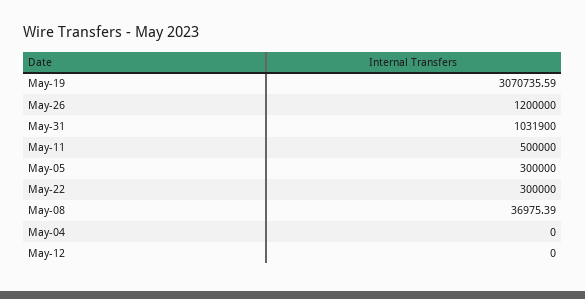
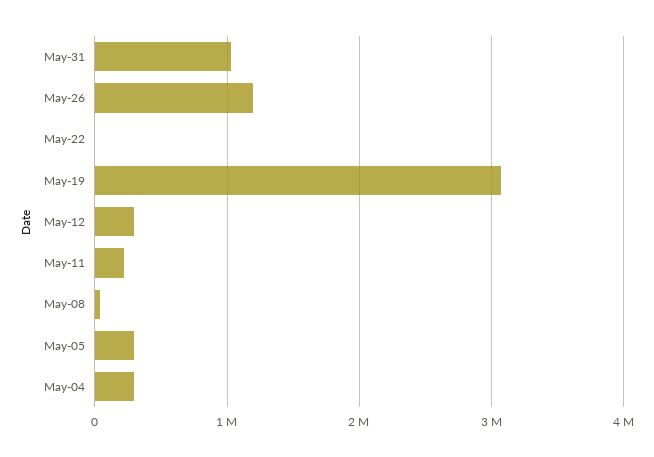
  {
    "May-19": 3070735.59,
    "May-26": 1200000,
    "May-31": 1031900,
-   "May-11": 500000,
+   "May-11": 200000,
    "May-05": 300000,
-   "May-22": 300000,
+   "May-22": 0,
    "May-08": 36975.39,
-   "May-04": 0,
+   "May-04": 300000,
-   "May-12": 0
+   "May-12": 300000
  }

